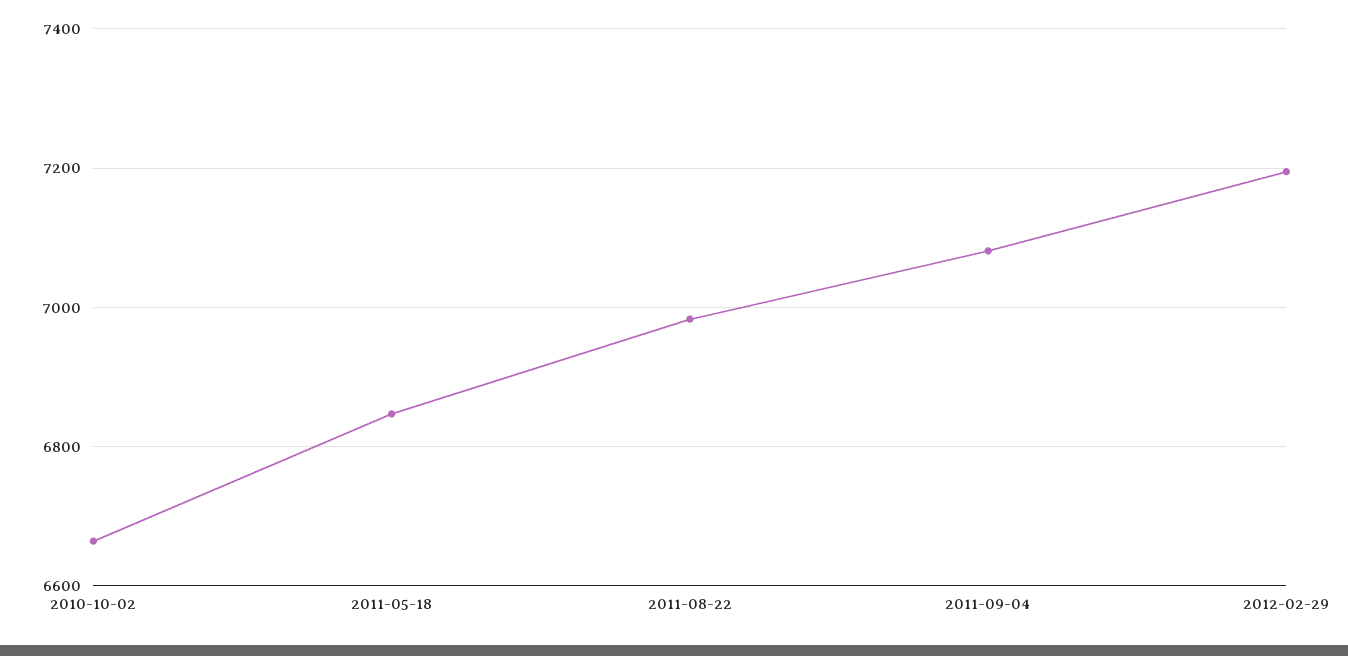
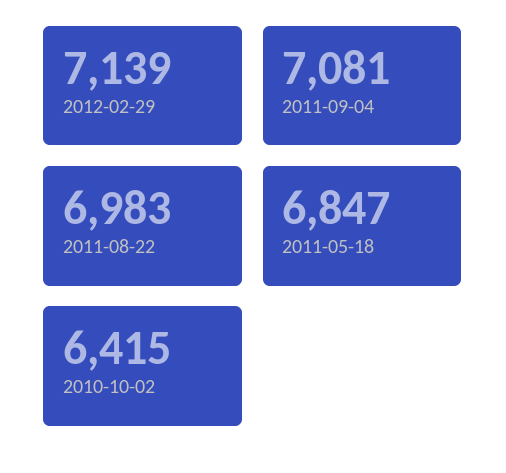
  {
-   "2010-10-02": 6660,
+   "2010-10-02": 6415,
    "2011-05-18": 6847,
    "2011-08-22": 6983,
    "2011-09-04": 7081,
-   "2012-02-29": 7200
+   "2012-02-29": 7139
  }

